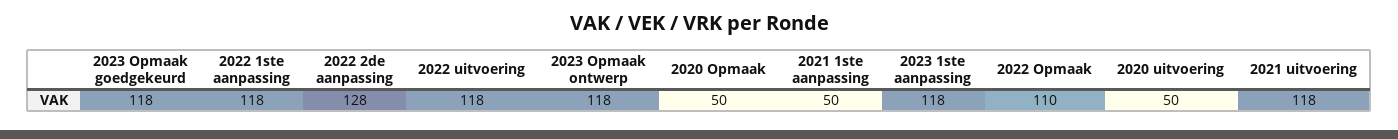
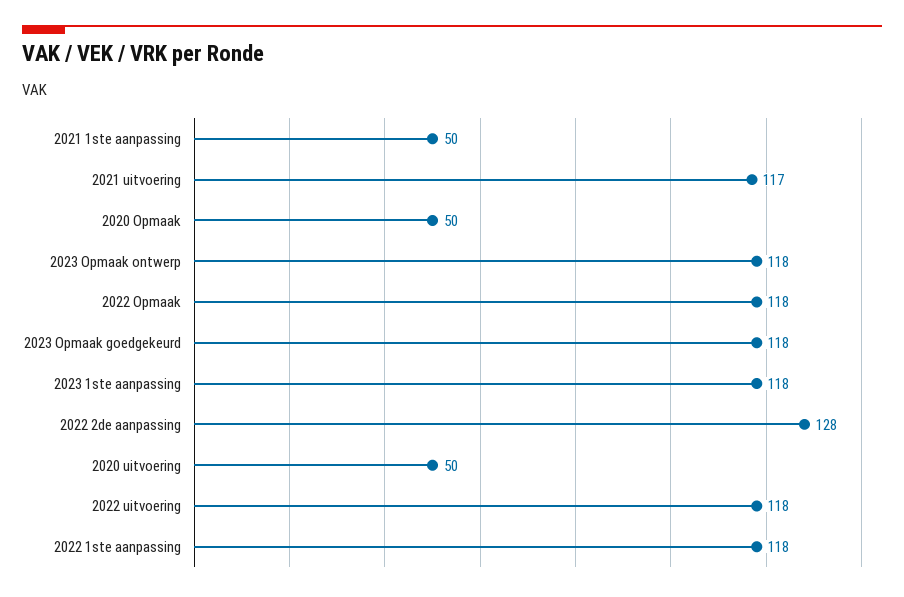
  {
    "2023 Opmaak goedgekeurd": 118,
    "2022 1ste aanpassing": 118,
    "2022 2de aanpassing": 128,
    "2022 uitvoering": 118,
    "2023 Opmaak ontwerp": 118,
    "2020 Opmaak": 50,
    "2021 1ste aanpassing": 50,
    "2023 1ste aanpassing": 118,
-   "2022 Opmaak": 110,
+   "2022 Opmaak": 118,
    "2020 uitvoering": 50,
-   "2021 uitvoering": 118
+   "2021 uitvoering": 117
  }

